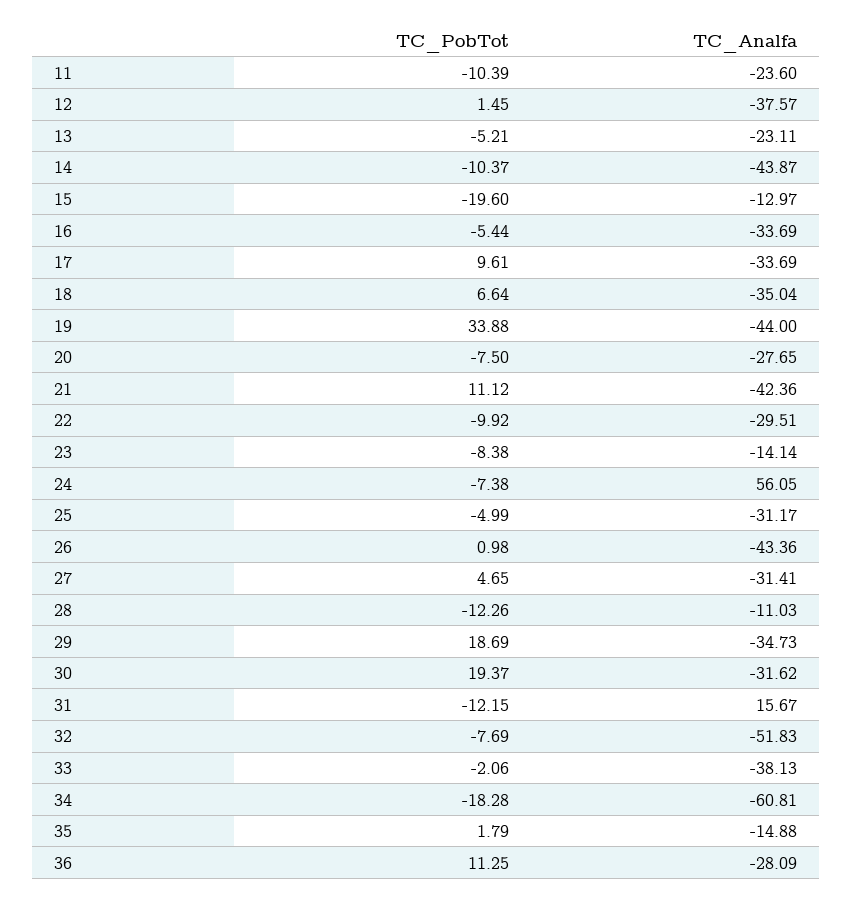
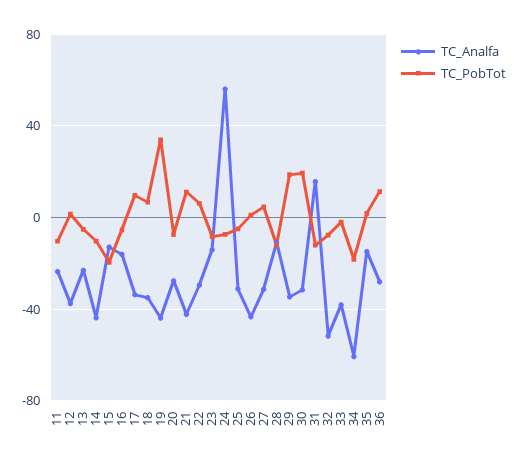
  {
    "TC_PobTot": {
      "11": -10.39,
      "12": 1.45,
      "13": -5.21,
      "14": -10.37,
      "15": -19.6,
      "16": -5.44,
      "17": 9.61,
      "18": 6.64,
      "19": 33.88,
      "20": -7.5,
      "21": 11.12,
-     "22": -9.92,
+     "22": 5,
      "23": -8.38,
      "24": -7.38,
      "25": -4.99,
      "26": 0.98,
      "27": 4.65,
      "28": -12.26,
      "29": 18.69,
      "30": 19.37,
      "31": -12.15,
      "32": -7.69,
      "33": -2.06,
      "34": -18.28,
      "35": 1.79,
      "36": 11.25
    },
    "TC_Analfa": {
      "11": -23.6,
      "12": -37.57,
      "13": -23.11,
      "14": -43.87,
      "15": -12.97,
-     "16": -33.69,
+     "16": -15,
      "17": -33.69,
      "18": -35.04,
      "19": -44,
      "20": -27.65,
      "21": -42.36,
      "22": -29.51,
      "23": -14.14,
      "24": 56.05,
      "25": -31.17,
      "26": -43.36,
      "27": -31.41,
      "28": -11.03,
      "29": -34.73,
      "30": -31.62,
      "31": 15.67,
      "32": -51.83,
      "33": -38.13,
      "34": -60.81,
      "35": -14.88,
      "36": -28.09
    }
  }

